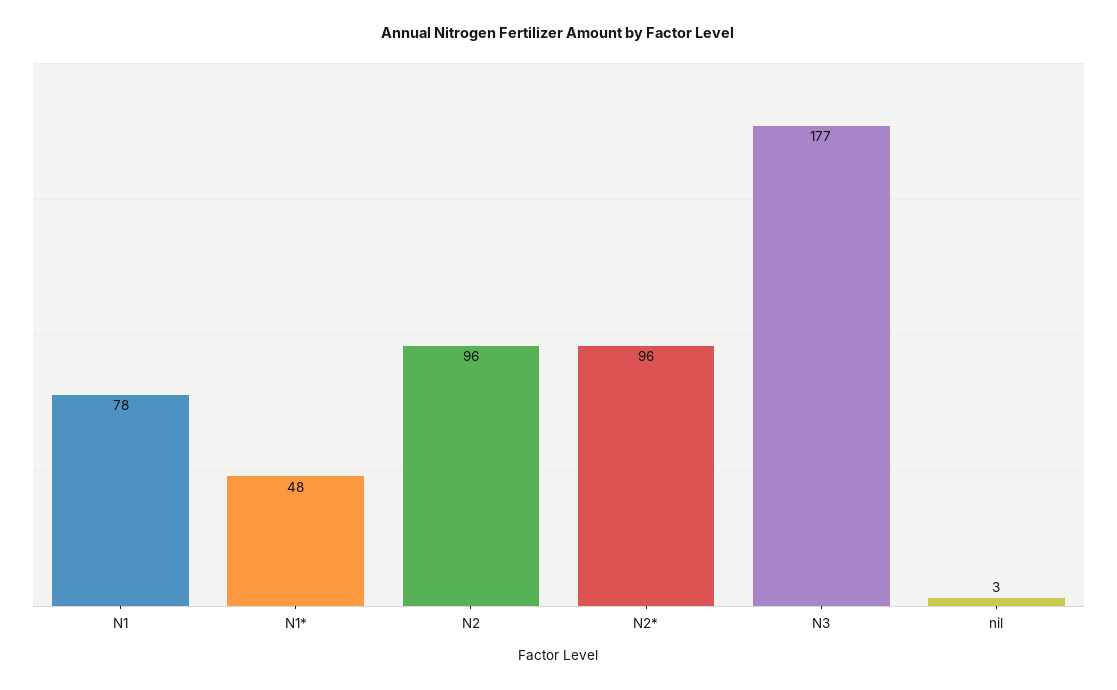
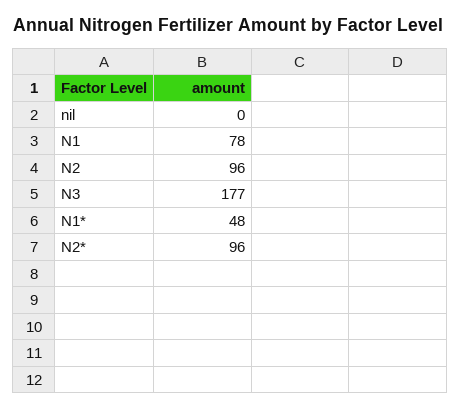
  {
    "N1": 78,
    "N1*": 48,
    "N2": 96,
    "N2*": 96,
    "N3": 177,
-   "nil": 3
+   "nil": 0
  }

